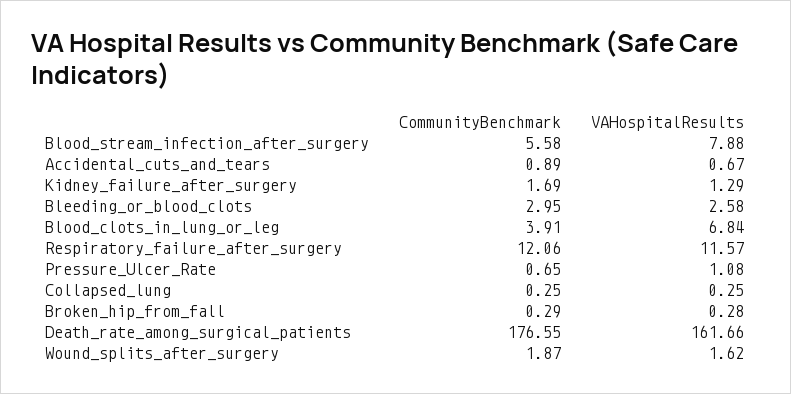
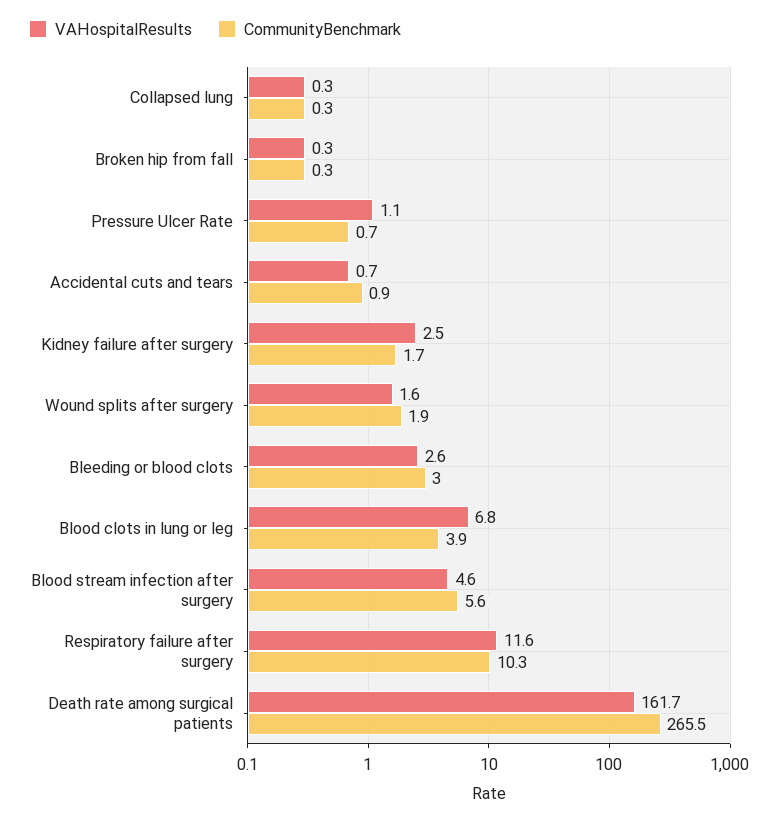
  {
    "CommunityBenchmark": {
      "Blood_stream_infection_after_surgery": 5.58,
      "Accidental_cuts_and_tears": 0.89,
      "Kidney_failure_after_surgery": 1.69,
      "Bleeding_or_blood_clots": 2.95,
      "Blood_clots_in_lung_or_leg": 3.91,
-     "Respiratory_failure_after_surgery": 12.06,
+     "Respiratory_failure_after_surgery": 10.3,
      "Pressure_Ulcer_Rate": 0.65,
      "Collapsed_lung": 0.25,
      "Broken_hip_from_fall": 0.29,
-     "Death_rate_among_surgical_patients": 176.55,
+     "Death_rate_among_surgical_patients": 265.5,
      "Wound_splits_after_surgery": 1.87
    },
    "VAHospitalResults": {
-     "Blood_stream_infection_after_surgery": 7.88,
+     "Blood_stream_infection_after_surgery": 4.6,
      "Accidental_cuts_and_tears": 0.67,
-     "Kidney_failure_after_surgery": 1.29,
+     "Kidney_failure_after_surgery": 2.5,
      "Bleeding_or_blood_clots": 2.58,
      "Blood_clots_in_lung_or_leg": 6.84,
      "Respiratory_failure_after_surgery": 11.57,
      "Pressure_Ulcer_Rate": 1.08,
      "Collapsed_lung": 0.25,
      "Broken_hip_from_fall": 0.28,
      "Death_rate_among_surgical_patients": 161.66,
      "Wound_splits_after_surgery": 1.62
    }
  }

